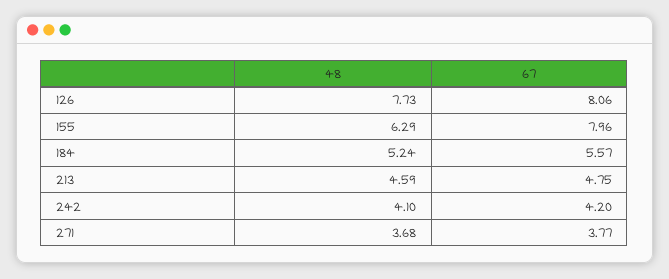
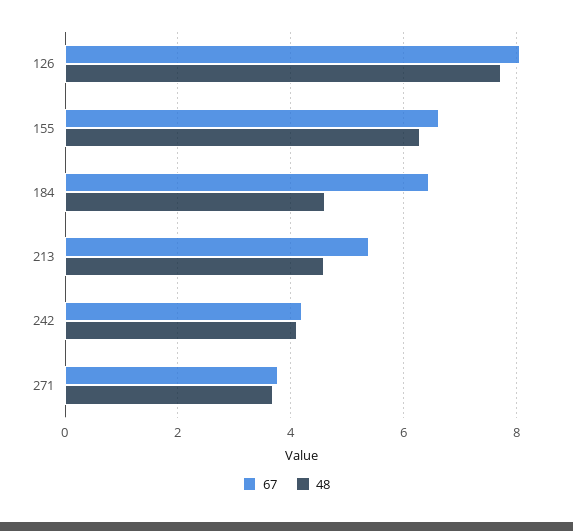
  {
    "48": {
      "126": 7.73,
      "155": 6.29,
-     "184": 5.24,
+     "184": 4.6,
      "213": 4.59,
      "242": 4.1,
      "271": 3.68
    },
    "67": {
      "126": 8.06,
-     "155": 7.96,
+     "155": 6.6,
-     "184": 5.57,
+     "184": 6.4,
-     "213": 4.75,
+     "213": 5.4,
      "242": 4.2,
      "271": 3.77
    }
  }

